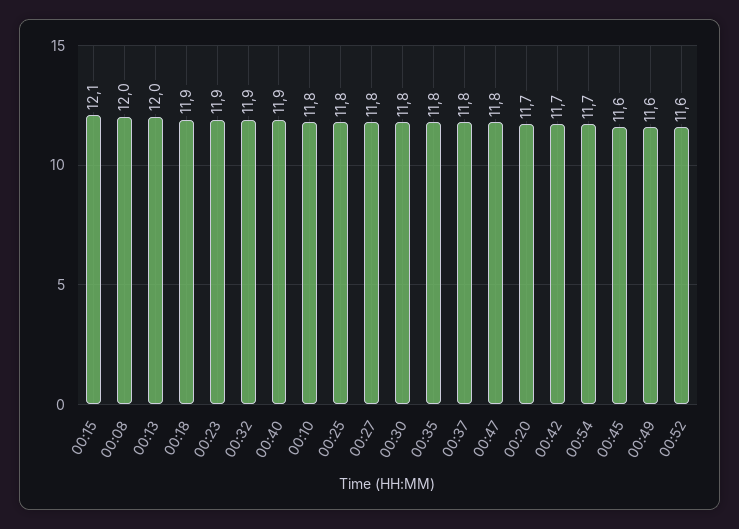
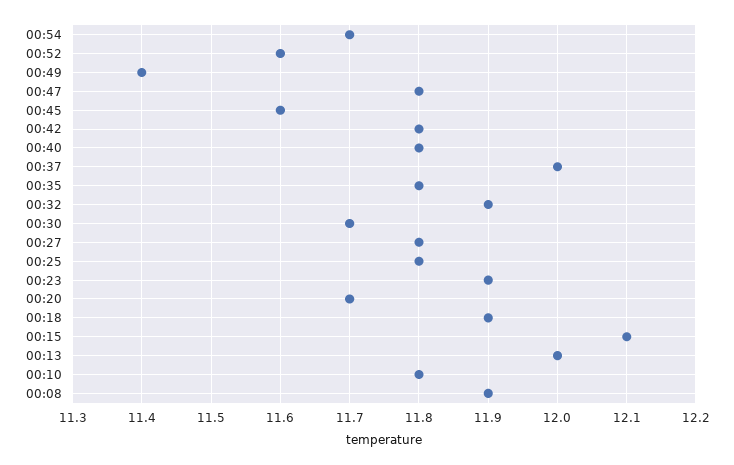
  {
    "00:15": 12.1,
-   "00:08": 12,
+   "00:08": 11.9,
    "00:13": 12,
    "00:18": 11.9,
    "00:23": 11.9,
    "00:32": 11.9,
-   "00:40": 11.9,
+   "00:40": 11.8,
    "00:10": 11.8,
    "00:25": 11.8,
    "00:27": 11.8,
-   "00:30": 11.8,
+   "00:30": 11.7,
    "00:35": 11.8,
-   "00:37": 11.8,
+   "00:37": 12,
    "00:47": 11.8,
    "00:20": 11.7,
-   "00:42": 11.7,
+   "00:42": 11.8,
    "00:54": 11.7,
    "00:45": 11.6,
-   "00:49": 11.6,
+   "00:49": 11.4,
    "00:52": 11.6
  }

